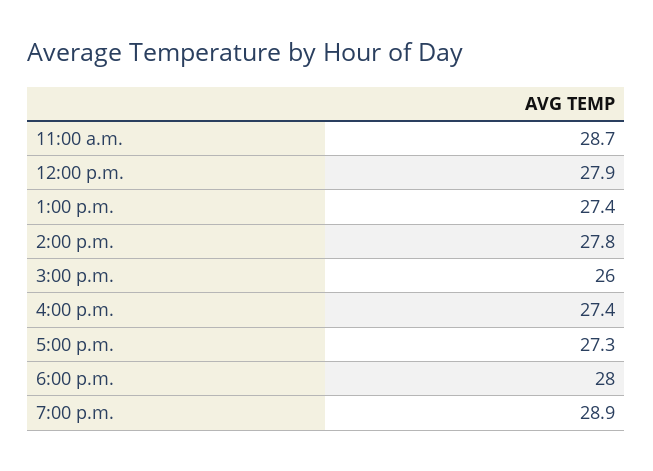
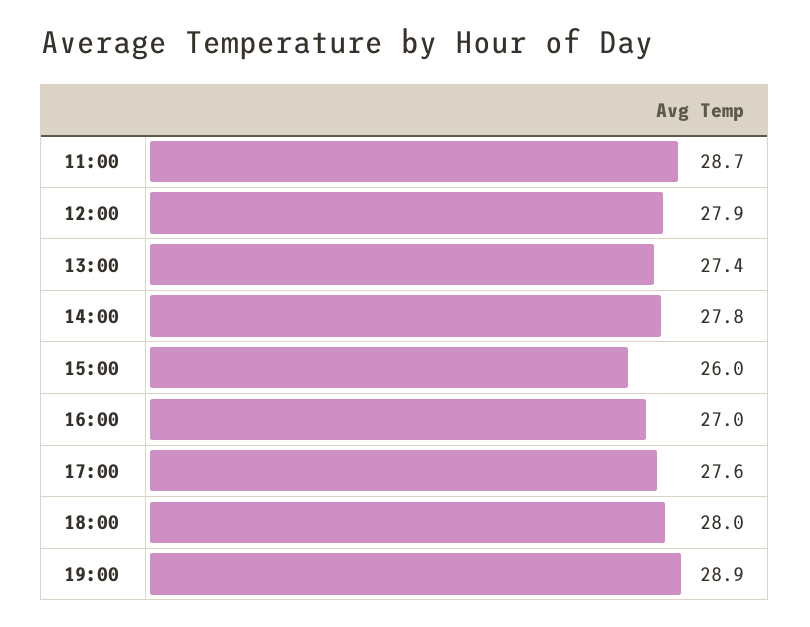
  {
    "11:00 a.m.": 28.7,
    "12:00 p.m.": 27.9,
    "1:00 p.m.": 27.4,
    "2:00 p.m.": 27.8,
    "3:00 p.m.": 26,
-   "4:00 p.m.": 27.4,
+   "4:00 p.m.": 27,
-   "5:00 p.m.": 27.3,
+   "5:00 p.m.": 27.6,
    "6:00 p.m.": 28,
    "7:00 p.m.": 28.9
  }

